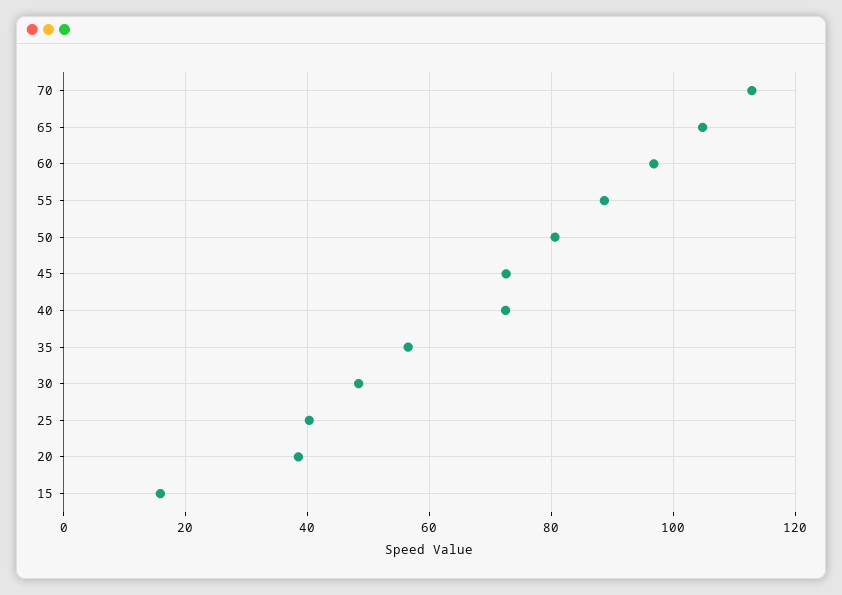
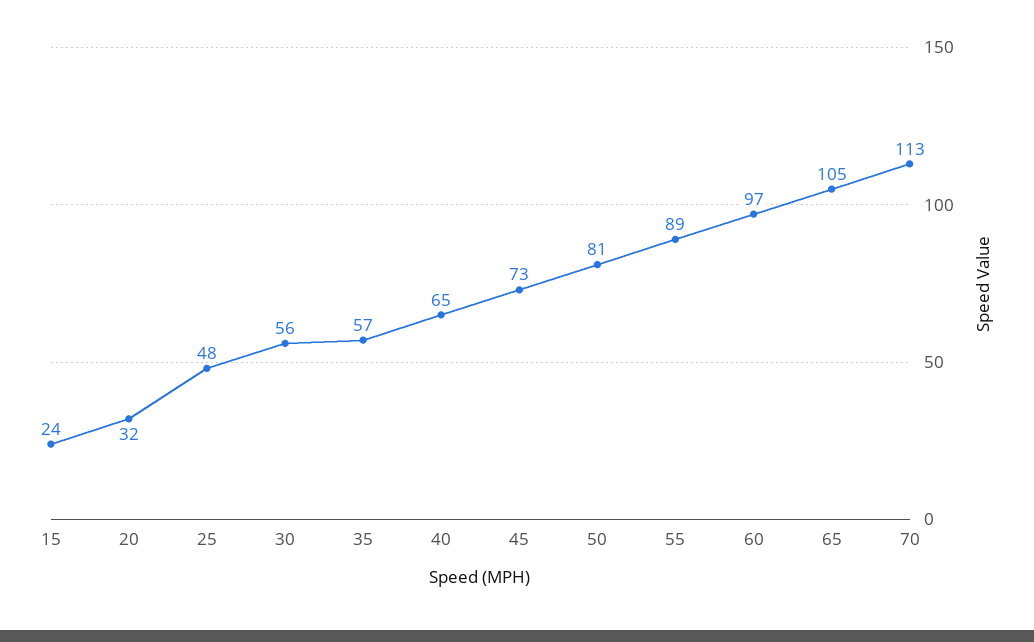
  {
    "70": 113,
    "65": 105,
    "60": 97,
    "55": 89,
    "50": 81,
    "45": 73,
-   "40": 72,
+   "40": 65,
    "35": 57,
-   "30": 48,
+   "30": 56,
-   "25": 40,
+   "25": 48,
-   "20": 38,
+   "20": 32,
-   "15": 16
+   "15": 24
  }

